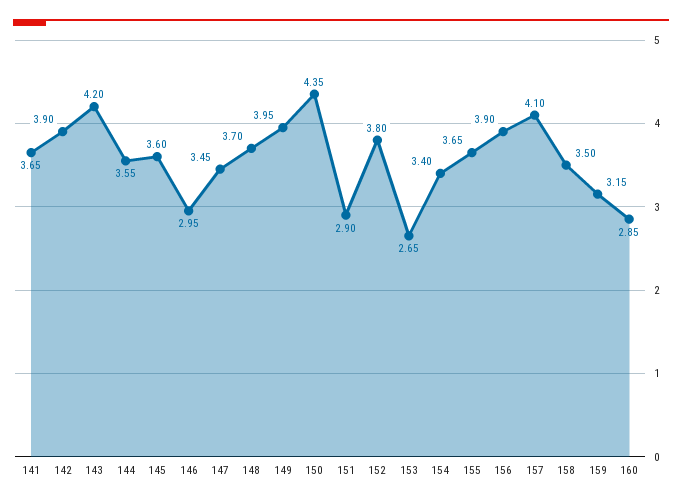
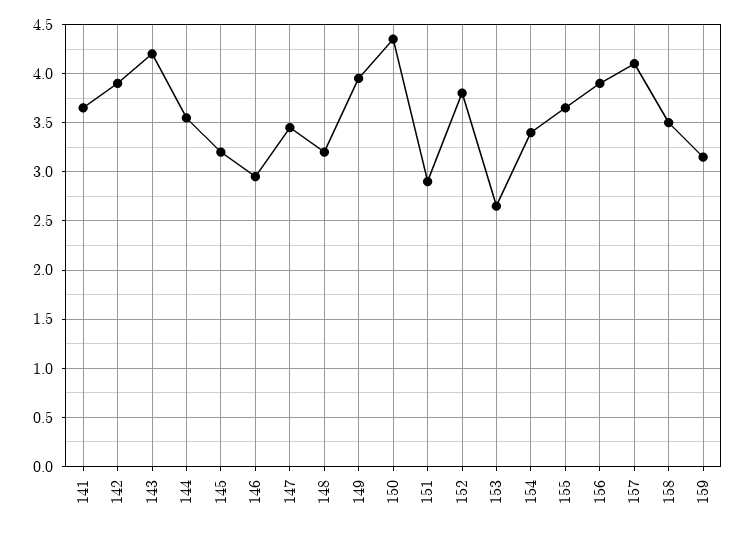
  {
    "141": 3.65,
    "142": 3.9,
    "143": 4.2,
    "144": 3.55,
-   "145": 3.6,
+   "145": 3.2,
    "146": 2.95,
    "147": 3.45,
-   "148": 3.7,
+   "148": 3.2,
    "149": 3.95,
    "150": 4.35,
    "151": 2.9,
    "152": 3.8,
    "153": 2.65,
    "154": 3.4,
    "155": 3.65,
    "156": 3.9,
    "157": 4.1,
    "158": 3.5,
-   "159": 3.15,
+   "159": 3.15
-   "160": 2.85
  }

